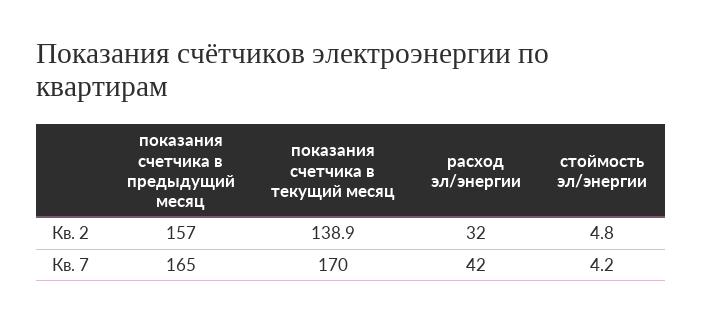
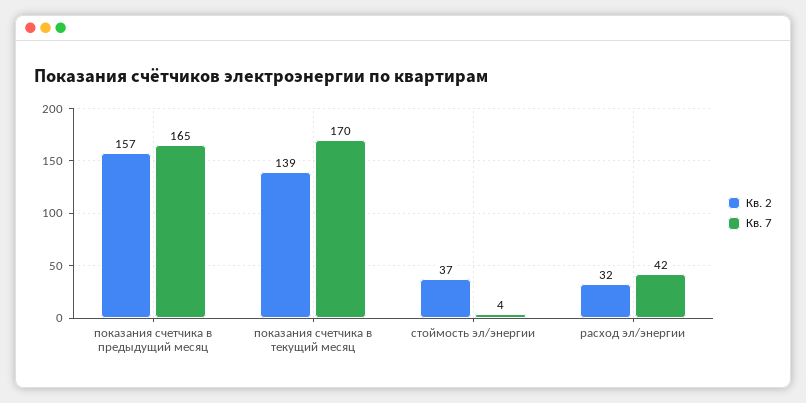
  {
    "Кв. 2": {
      "показания счетчика в предыдущий месяц": 157,
      "показания счетчика в текущий месяц": 138.9,
      "расход эл/энергии": 32,
-     "стоймость эл/энергии": 4.8
+     "стоймость эл/энергии": 37
    },
    "Кв. 7": {
      "показания счетчика в предыдущий месяц": 165,
      "показания счетчика в текущий месяц": 170,
      "расход эл/энергии": 42,
      "стоймость эл/энергии": 4.2
    }
  }

